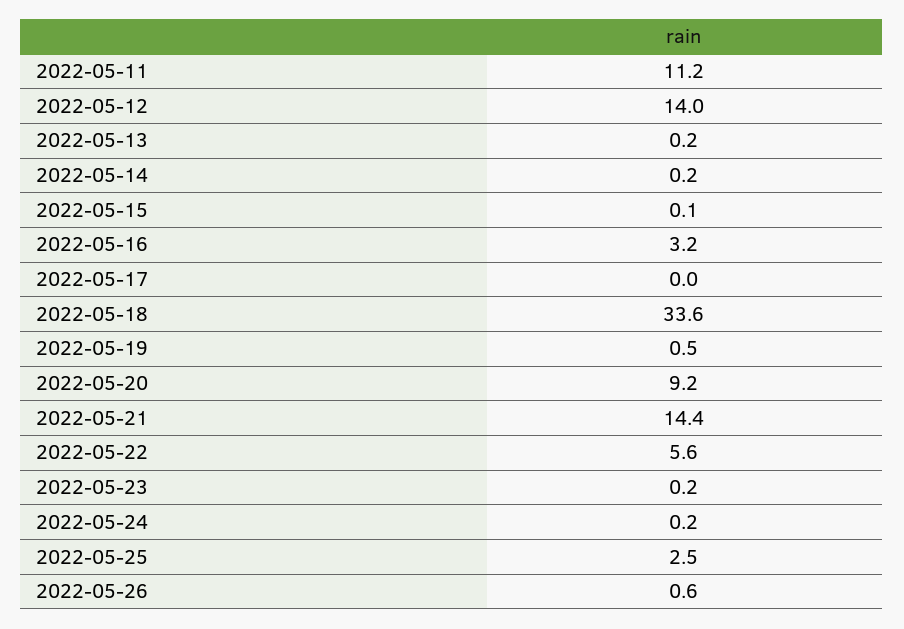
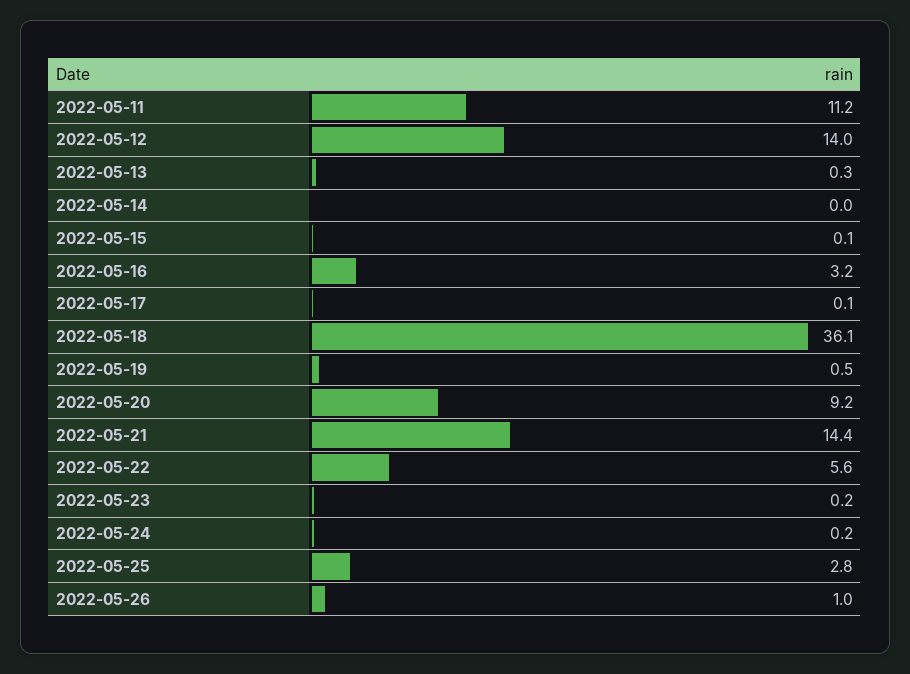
  {
    "2022-05-11": 11.2,
    "2022-05-12": 14,
-   "2022-05-13": 0.2,
+   "2022-05-13": 0.3,
-   "2022-05-14": 0.2,
+   "2022-05-14": 0,
    "2022-05-15": 0.1,
    "2022-05-16": 3.2,
-   "2022-05-17": 0,
+   "2022-05-17": 0.1,
-   "2022-05-18": 33.6,
+   "2022-05-18": 36.1,
    "2022-05-19": 0.5,
    "2022-05-20": 9.2,
    "2022-05-21": 14.4,
    "2022-05-22": 5.6,
    "2022-05-23": 0.2,
    "2022-05-24": 0.2,
-   "2022-05-25": 2.5,
+   "2022-05-25": 2.8,
-   "2022-05-26": 0.6
+   "2022-05-26": 1
  }

